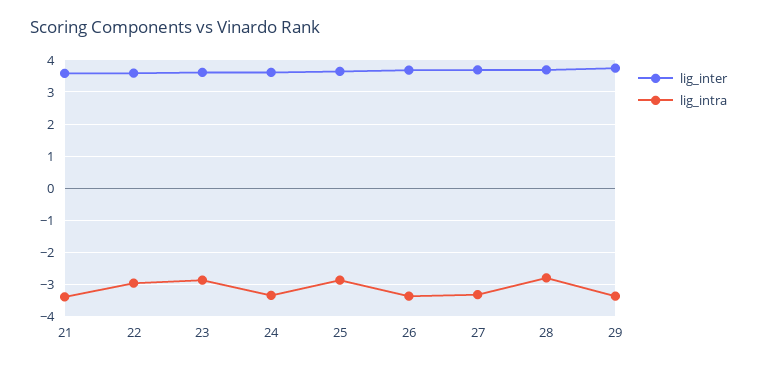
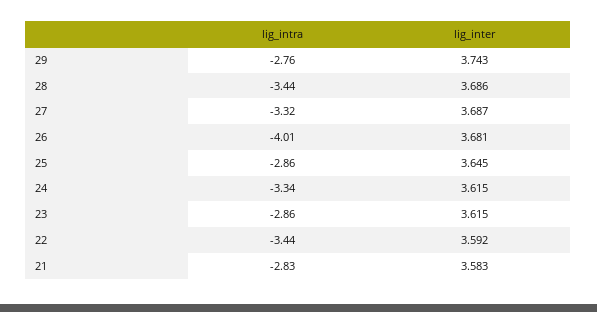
  {
    "lig_inter": {
      "21": 3.583,
      "22": 3.592,
      "23": 3.615,
      "24": 3.615,
      "25": 3.645,
      "26": 3.681,
      "27": 3.687,
      "28": 3.686,
      "29": 3.743
    },
    "lig_intra": {
-     "21": -3.4,
+     "21": -2.83,
-     "22": -3,
+     "22": -3.44,
      "23": -2.86,
      "24": -3.34,
      "25": -2.86,
-     "26": -3.4,
+     "26": -4.01,
      "27": -3.32,
-     "28": -2.8,
+     "28": -3.44,
-     "29": -3.4
+     "29": -2.76
    }
  }

